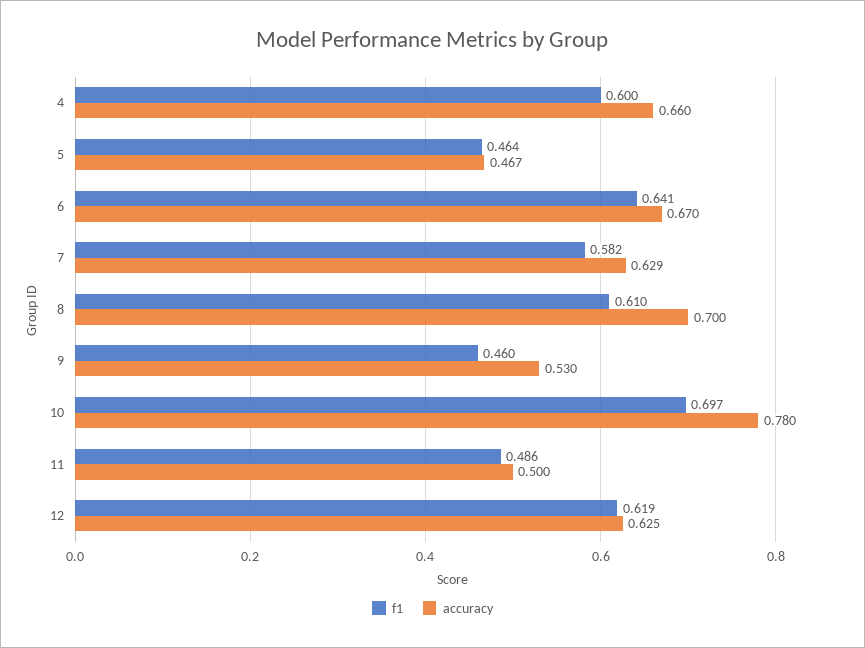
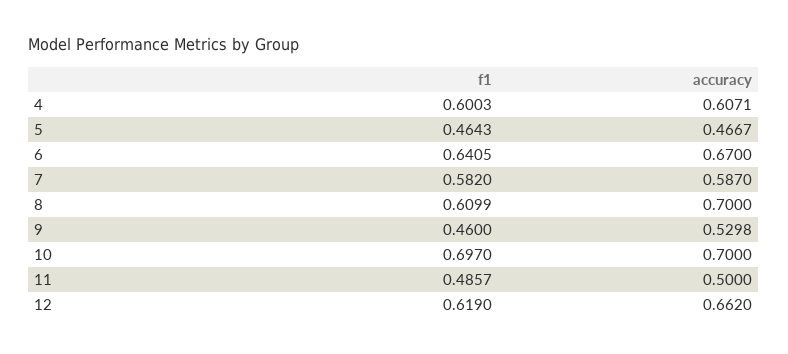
  {
    "f1": {
      "4": 0.6003,
      "5": 0.4643,
      "6": 0.6405,
      "7": 0.582,
      "8": 0.6099,
      "9": 0.46,
      "10": 0.697,
      "11": 0.4857,
      "12": 0.619
    },
    "accuracy": {
-     "4": 0.66,
+     "4": 0.6071,
      "5": 0.4667,
      "6": 0.67,
-     "7": 0.629,
+     "7": 0.587,
      "8": 0.7,
      "9": 0.5298,
-     "10": 0.78,
+     "10": 0.7,
      "11": 0.5,
-     "12": 0.625
+     "12": 0.662
    }
  }

